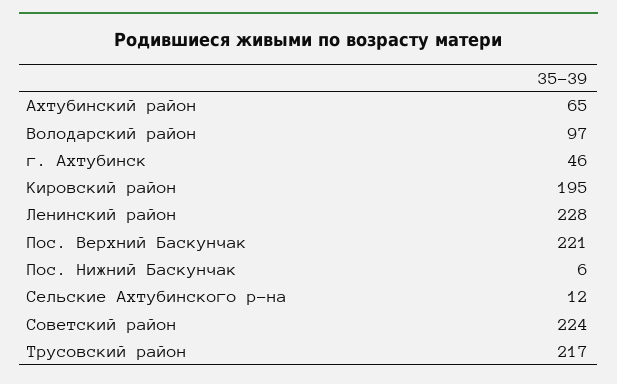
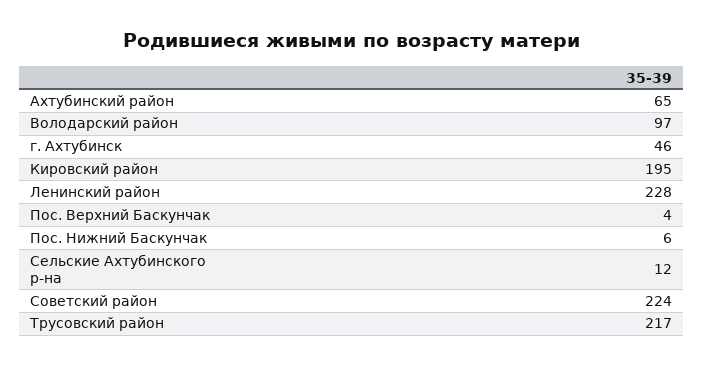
  {
    "Ахтубинский район": 65,
    "Володарский район": 97,
    "г. Ахтубинск": 46,
    "Кировский район": 195,
    "Ленинский район": 228,
-   "Пос. Верхний Баскунчак": 221,
+   "Пос. Верхний Баскунчак": 4,
    "Пос. Нижний Баскунчак": 6,
    "Сельские Ахтубинского р-на": 12,
    "Советский район": 224,
    "Трусовский район": 217
  }

